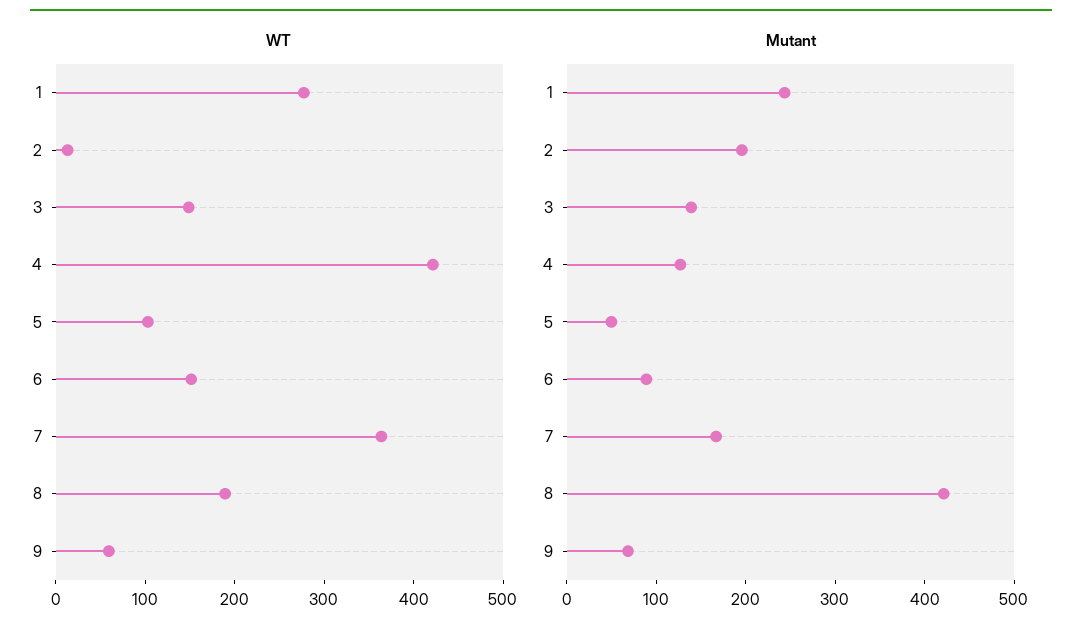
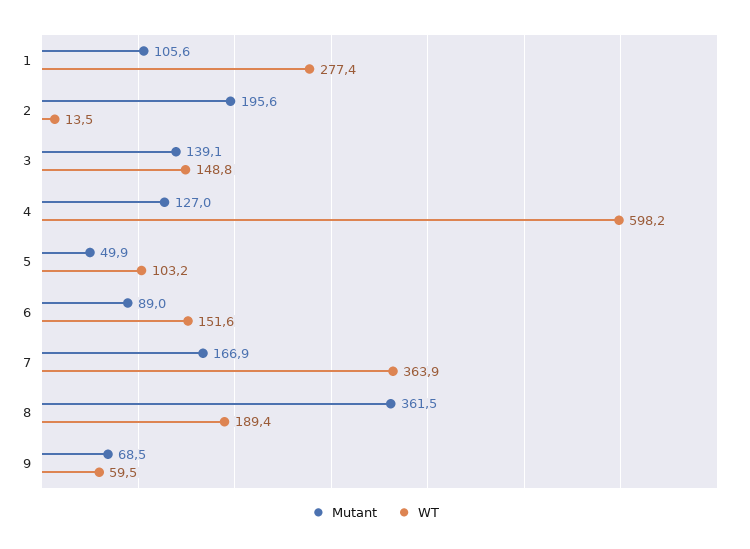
  {
    "WT": {
      "1": 277.4,
      "2": 13.5,
      "3": 148.8,
-     "4": 420,
+     "4": 598.2,
      "5": 103.2,
      "6": 151.6,
      "7": 363.9,
      "8": 189.4,
      "9": 59.5
    },
    "Mutant": {
-     "1": 240,
+     "1": 105.6,
      "2": 195.6,
      "3": 139.1,
      "4": 127,
      "5": 49.9,
      "6": 89,
      "7": 166.9,
-     "8": 420,
+     "8": 361.5,
      "9": 68.5
    }
  }

